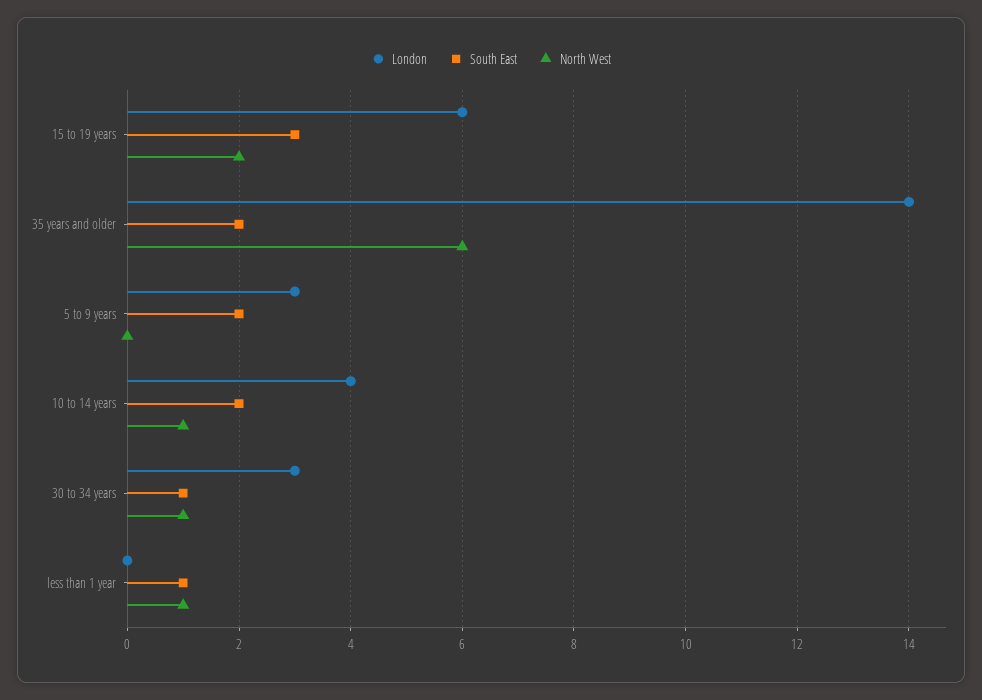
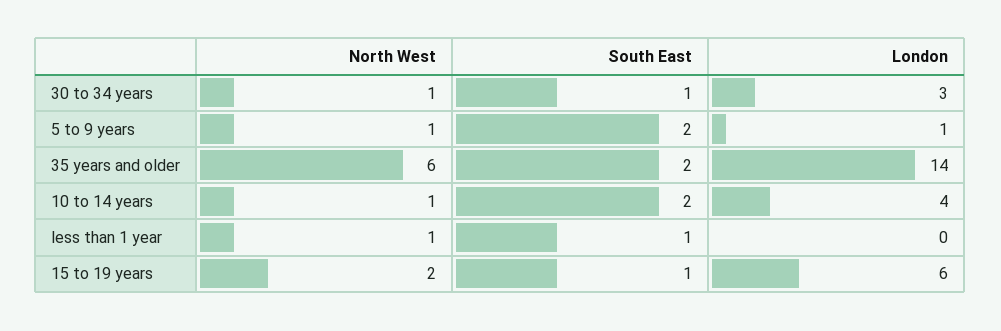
  {
    "London": {
      "15 to 19 years": 6,
      "35 years and older": 14,
-     "5 to 9 years": 3,
+     "5 to 9 years": 1,
      "10 to 14 years": 4,
      "30 to 34 years": 3,
      "less than 1 year": 0
    },
    "South East": {
-     "15 to 19 years": 3,
+     "15 to 19 years": 1,
      "35 years and older": 2,
      "5 to 9 years": 2,
      "10 to 14 years": 2,
      "30 to 34 years": 1,
      "less than 1 year": 1
    },
    "North West": {
      "15 to 19 years": 2,
      "35 years and older": 6,
-     "5 to 9 years": 0,
+     "5 to 9 years": 1,
      "10 to 14 years": 1,
      "30 to 34 years": 1,
      "less than 1 year": 1
    }
  }

